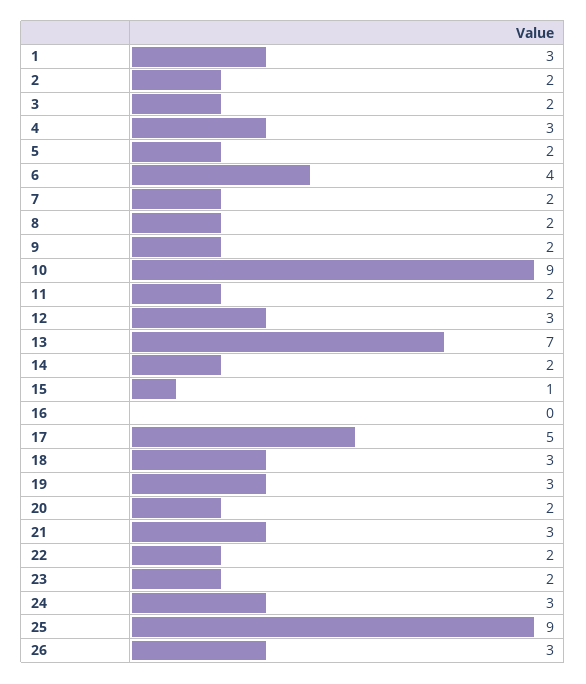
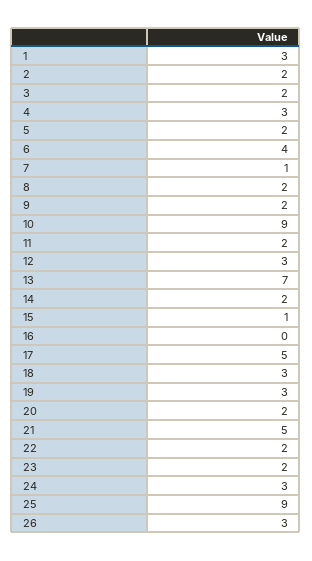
  {
    "1": 3,
    "2": 2,
    "3": 2,
    "4": 3,
    "5": 2,
    "6": 4,
-   "7": 2,
+   "7": 1,
    "8": 2,
    "9": 2,
    "10": 9,
    "11": 2,
    "12": 3,
    "13": 7,
    "14": 2,
    "15": 1,
    "16": 0,
    "17": 5,
    "18": 3,
    "19": 3,
    "20": 2,
-   "21": 3,
+   "21": 5,
    "22": 2,
    "23": 2,
    "24": 3,
    "25": 9,
    "26": 3
  }

